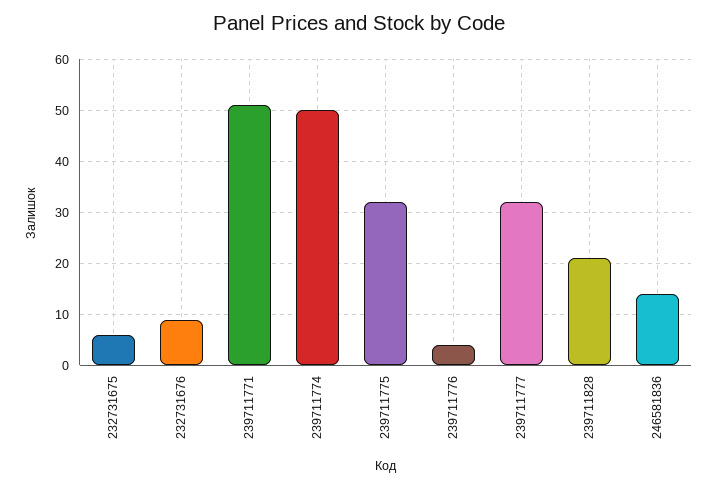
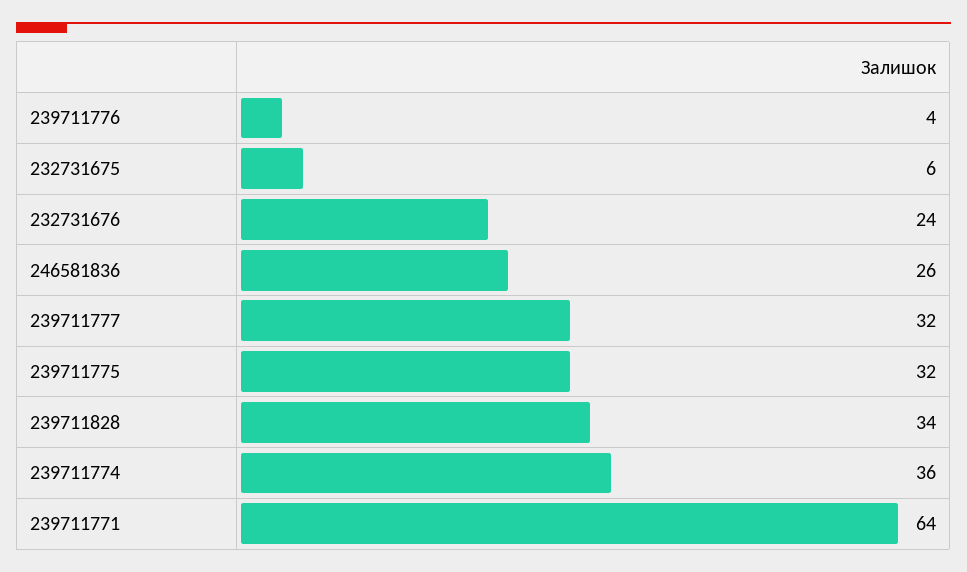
  {
    "232731675": 6,
-   "232731676": 10,
+   "232731676": 24,
-   "239711771": 50,
+   "239711771": 64,
-   "239711774": 50,
+   "239711774": 36,
    "239711775": 32,
    "239711776": 4,
    "239711777": 32,
-   "239711828": 20,
+   "239711828": 34,
-   "246581836": 15
+   "246581836": 26
  }

